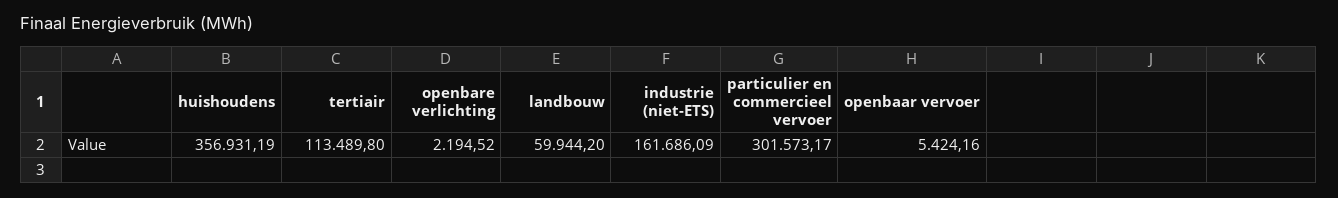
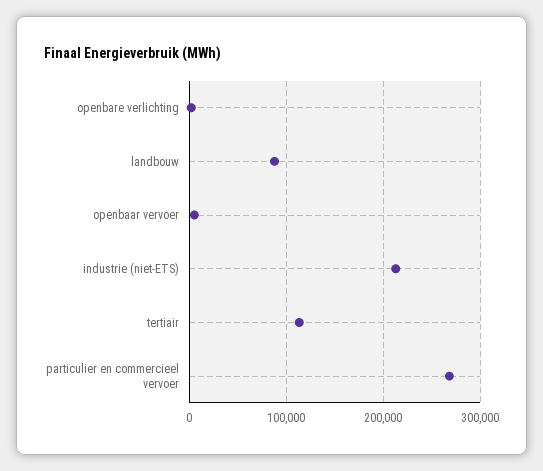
  {
-   "huishoudens": 356931.19,
    "tertiair": 113489.8,
    "openbare verlichting": 2194.52,
-   "landbouw": 59944.2,
+   "landbouw": 90000,
-   "industrie (niet-ETS)": 161686.09,
+   "industrie (niet-ETS)": 210000,
-   "particulier en commercieel vervoer": 301573.17,
+   "particulier en commercieel vervoer": 270000,
    "openbaar vervoer": 5424.16
  }

